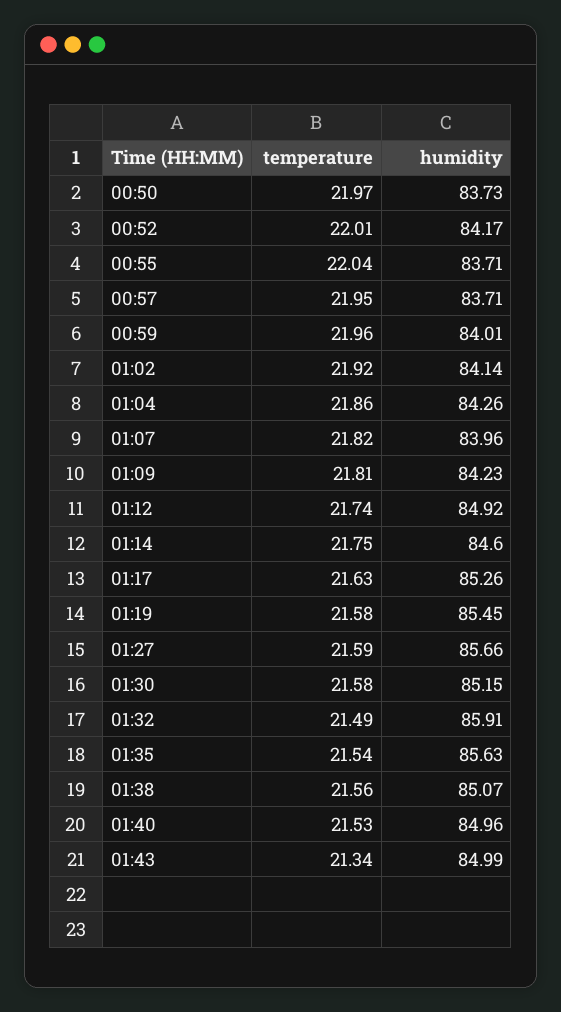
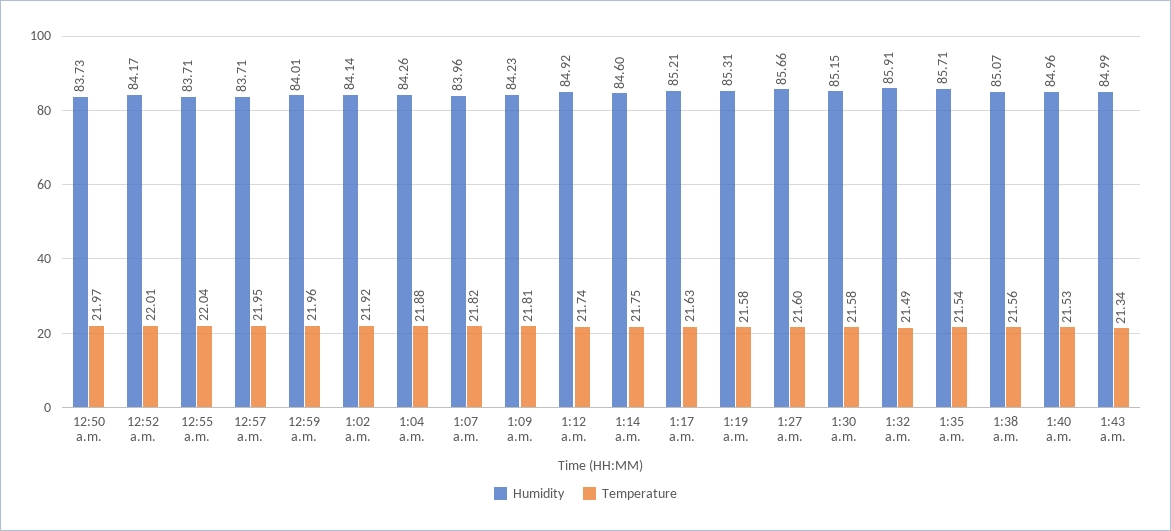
  {
    "temperature": {
      "00:50": 21.97,
      "00:52": 22.01,
      "00:55": 22.04,
      "00:57": 21.95,
      "00:59": 21.96,
      "01:02": 21.92,
-     "01:04": 21.86,
+     "01:04": 21.88,
      "01:07": 21.82,
      "01:09": 21.81,
      "01:12": 21.74,
      "01:14": 21.75,
      "01:17": 21.63,
      "01:19": 21.58,
-     "01:27": 21.59,
+     "01:27": 21.6,
      "01:30": 21.58,
      "01:32": 21.49,
      "01:35": 21.54,
      "01:38": 21.56,
      "01:40": 21.53,
      "01:43": 21.34
    },
    "humidity": {
      "00:50": 83.73,
      "00:52": 84.17,
      "00:55": 83.71,
      "00:57": 83.71,
      "00:59": 84.01,
      "01:02": 84.14,
      "01:04": 84.26,
      "01:07": 83.96,
      "01:09": 84.23,
      "01:12": 84.92,
      "01:14": 84.6,
-     "01:17": 85.26,
+     "01:17": 85.21,
-     "01:19": 85.45,
+     "01:19": 85.31,
      "01:27": 85.66,
      "01:30": 85.15,
      "01:32": 85.91,
-     "01:35": 85.63,
+     "01:35": 85.71,
      "01:38": 85.07,
      "01:40": 84.96,
      "01:43": 84.99
    }
  }

